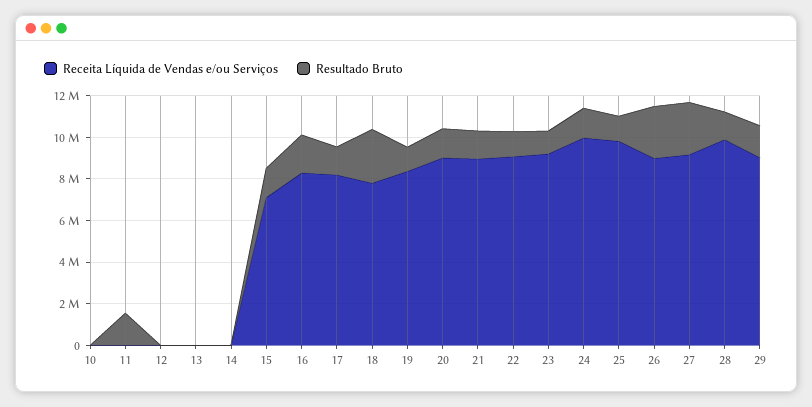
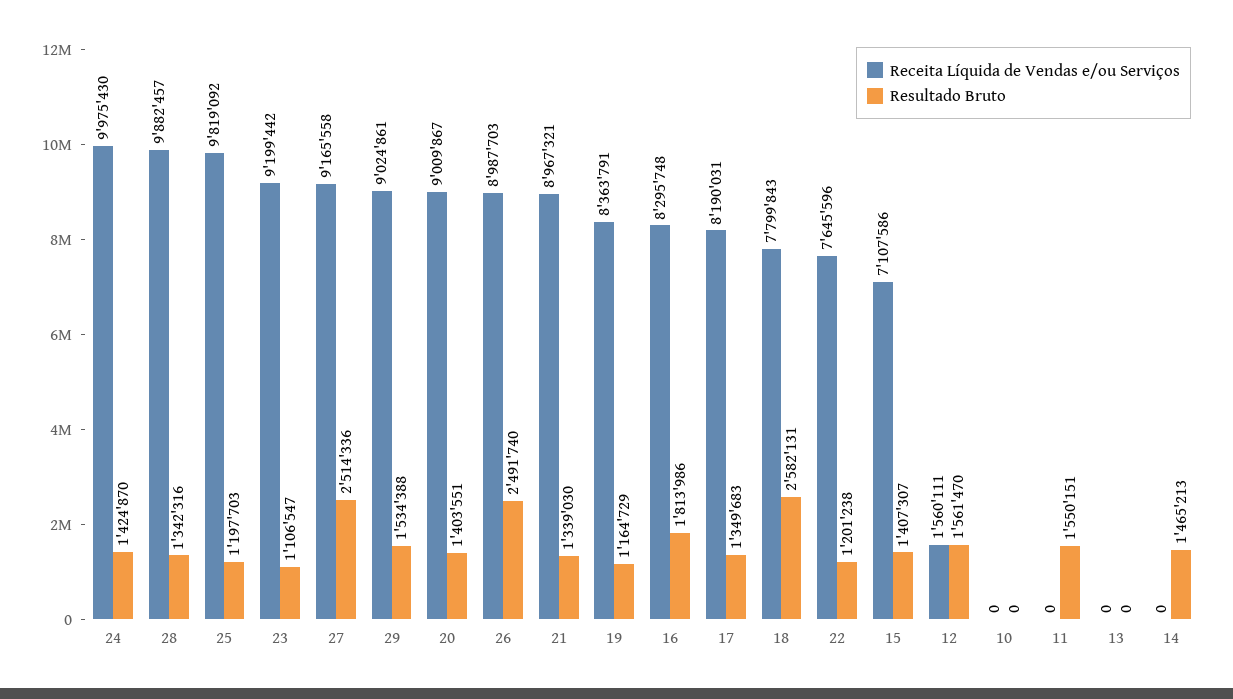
  {
    "Receita Líquida de Vendas e/ou Serviços": {
      "10": 0,
      "11": 0,
-     "12": 0,
+     "12": 1560111,
      "13": 0,
      "14": 0,
      "15": 7107586,
      "16": 8295748,
      "17": 8190031,
      "18": 7799843,
      "19": 8363791,
      "20": 9009867,
      "21": 8967321,
-     "22": 9000000,
+     "22": 7645596,
      "23": 9199442,
      "24": 9975430,
      "25": 9819092,
      "26": 8987703,
      "27": 9165558,
      "28": 9882457,
      "29": 9024861
    },
    "Resultado Bruto": {
      "10": 0,
      "11": 1550151,
-     "12": 0,
+     "12": 1561470,
      "13": 0,
-     "14": 0,
+     "14": 1465213,
      "15": 1407307,
      "16": 1813986,
      "17": 1349683,
      "18": 2582131,
      "19": 1164729,
      "20": 1403551,
      "21": 1339030,
      "22": 1201238,
      "23": 1106547,
      "24": 1424870,
      "25": 1197703,
      "26": 2491740,
      "27": 2514336,
      "28": 1342316,
      "29": 1534388
    }
  }

